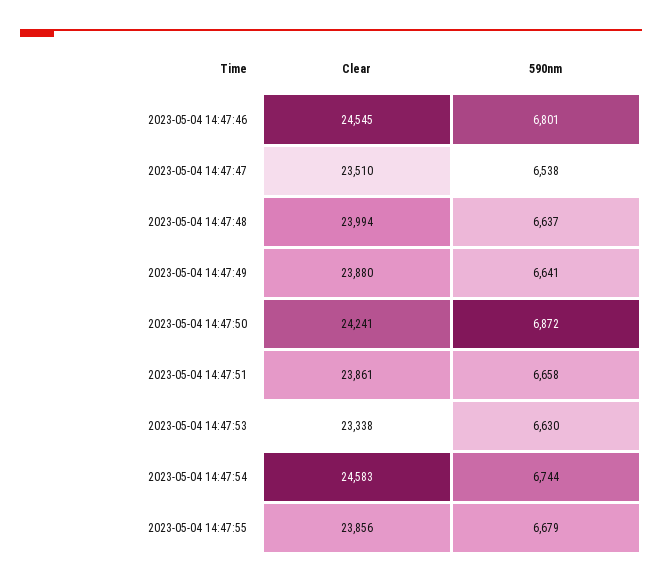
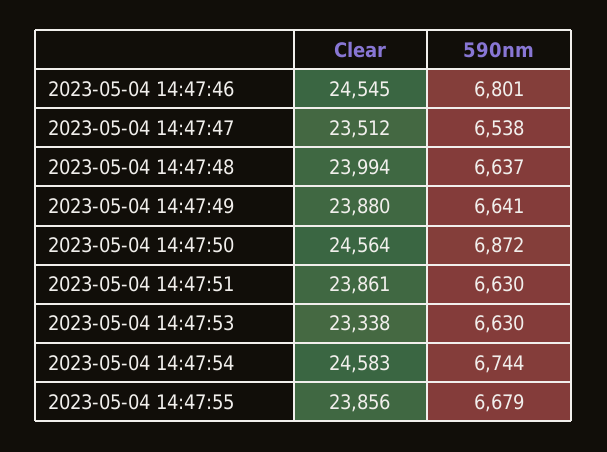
  {
    "Clear": {
      "2023-05-04 14:47:46": 24545,
-     "2023-05-04 14:47:47": 23510,
+     "2023-05-04 14:47:47": 23512,
      "2023-05-04 14:47:48": 23994,
      "2023-05-04 14:47:49": 23880,
-     "2023-05-04 14:47:50": 24241,
+     "2023-05-04 14:47:50": 24564,
      "2023-05-04 14:47:51": 23861,
      "2023-05-04 14:47:53": 23338,
      "2023-05-04 14:47:54": 24583,
      "2023-05-04 14:47:55": 23856
    },
    "590nm": {
      "2023-05-04 14:47:46": 6801,
      "2023-05-04 14:47:47": 6538,
      "2023-05-04 14:47:48": 6637,
      "2023-05-04 14:47:49": 6641,
      "2023-05-04 14:47:50": 6872,
-     "2023-05-04 14:47:51": 6658,
+     "2023-05-04 14:47:51": 6630,
      "2023-05-04 14:47:53": 6630,
      "2023-05-04 14:47:54": 6744,
      "2023-05-04 14:47:55": 6679
    }
  }

